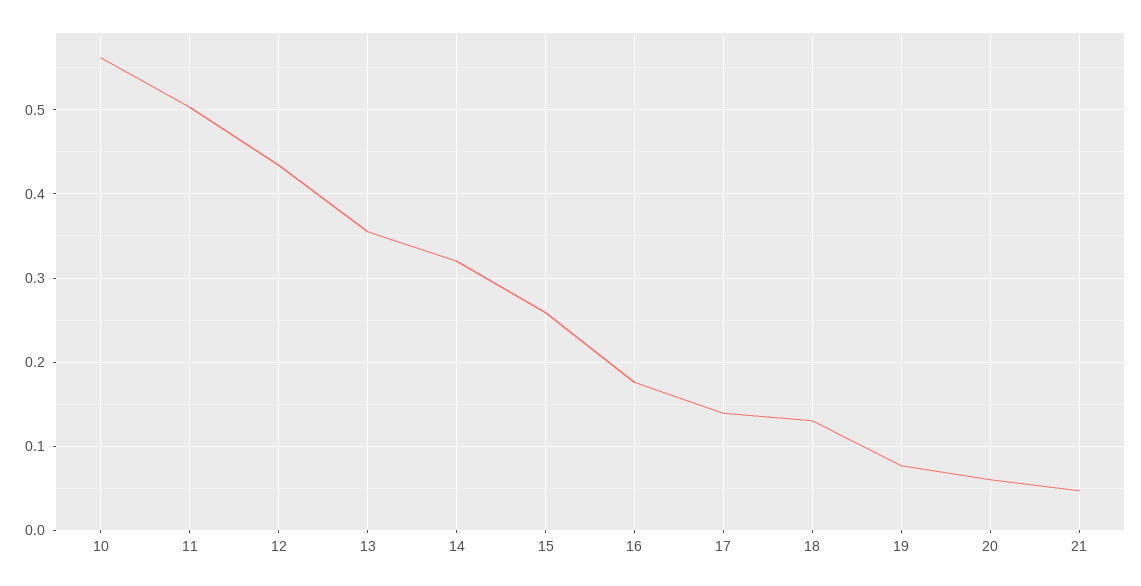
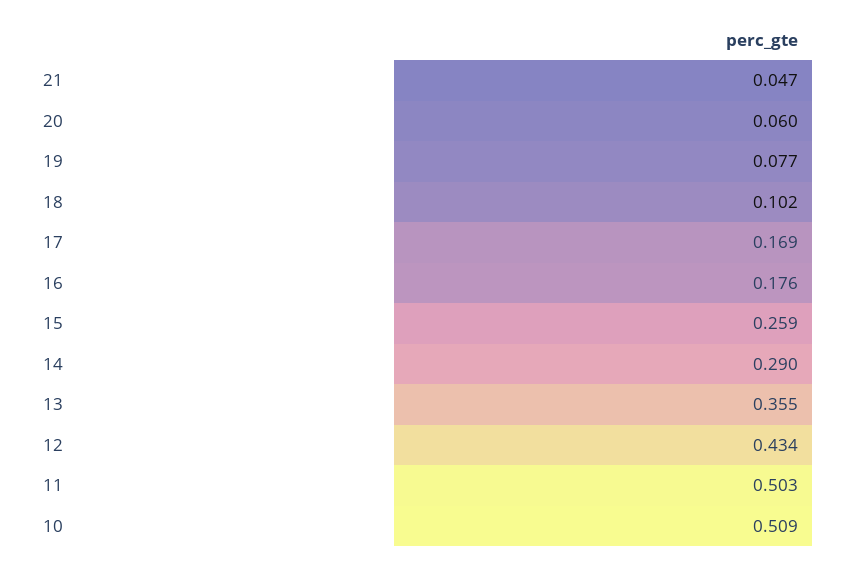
  {
-   "10": 0.56,
+   "10": 0.509,
    "11": 0.503,
    "12": 0.434,
    "13": 0.355,
-   "14": 0.32,
+   "14": 0.29,
    "15": 0.259,
    "16": 0.176,
-   "17": 0.14,
+   "17": 0.169,
-   "18": 0.13,
+   "18": 0.102,
    "19": 0.077,
    "20": 0.06,
    "21": 0.047
  }

